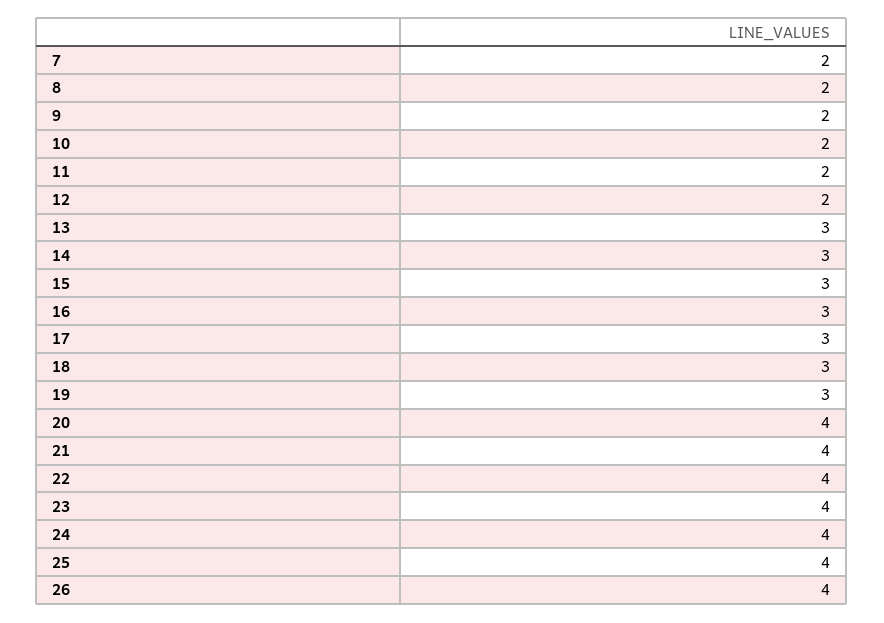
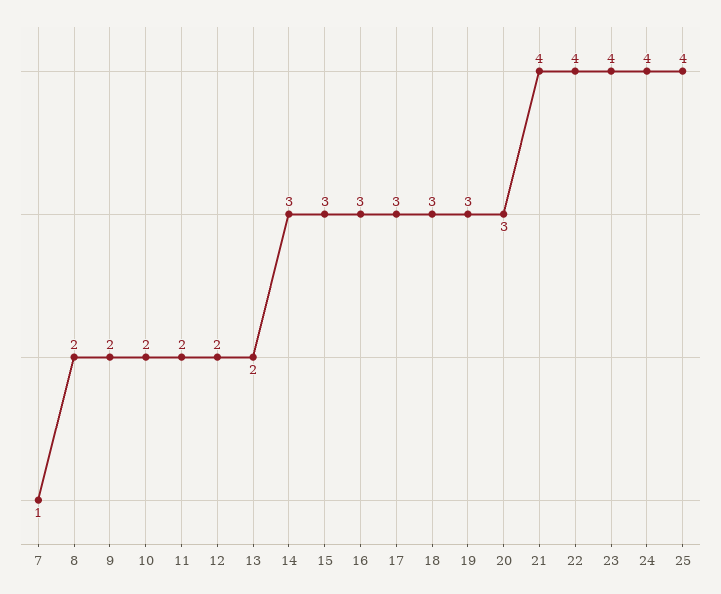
  {
-   "7": 2,
+   "7": 1,
    "8": 2,
    "9": 2,
    "10": 2,
    "11": 2,
    "12": 2,
-   "13": 3,
+   "13": 2,
    "14": 3,
    "15": 3,
    "16": 3,
    "17": 3,
    "18": 3,
    "19": 3,
-   "20": 4,
+   "20": 3,
    "21": 4,
    "22": 4,
    "23": 4,
    "24": 4,
-   "25": 4,
+   "25": 4
-   "26": 4
  }

